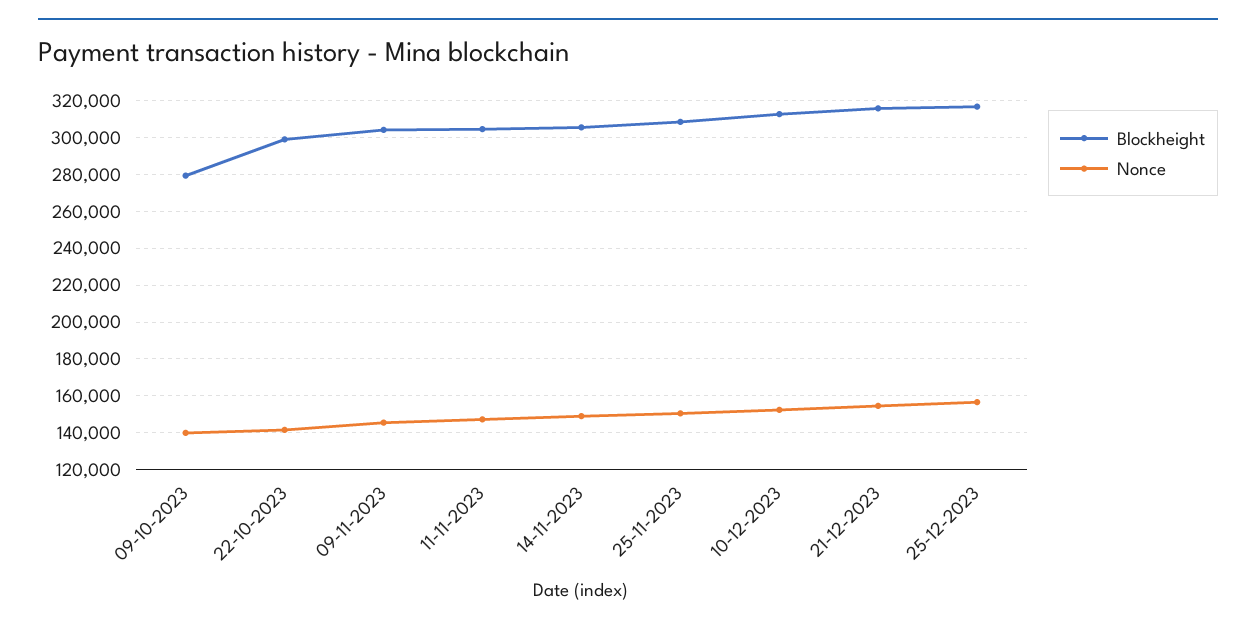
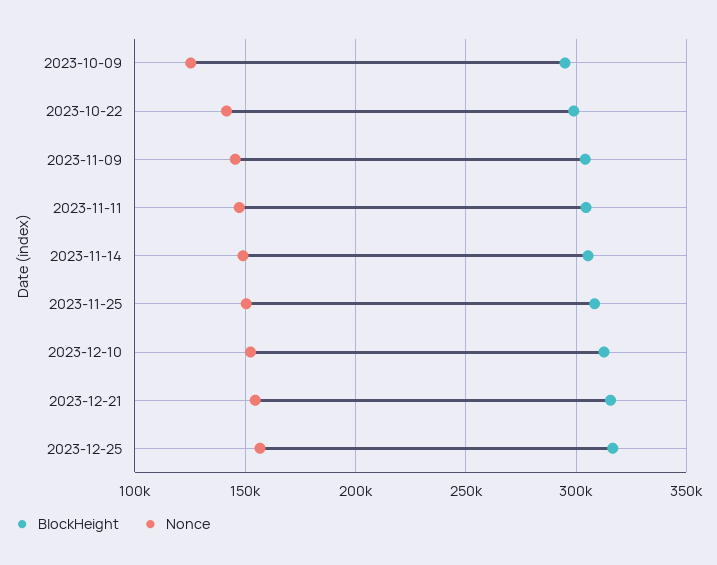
  {
    "Blockheight": {
-     "09-10-2023": 280000,
+     "09-10-2023": 295000,
      "22-10-2023": 300000,
      "09-11-2023": 305000,
      "11-11-2023": 305000,
      "14-11-2023": 305000,
      "25-11-2023": 310000,
      "10-12-2023": 315000,
      "21-12-2023": 315000,
      "25-12-2023": 315000
    },
    "Nonce": {
-     "09-10-2023": 140000,
+     "09-10-2023": 125000,
      "22-10-2023": 140000,
      "09-11-2023": 145000,
      "11-11-2023": 145000,
      "14-11-2023": 150000,
      "25-11-2023": 150000,
      "10-12-2023": 150000,
      "21-12-2023": 155000,
      "25-12-2023": 155000
    }
  }

